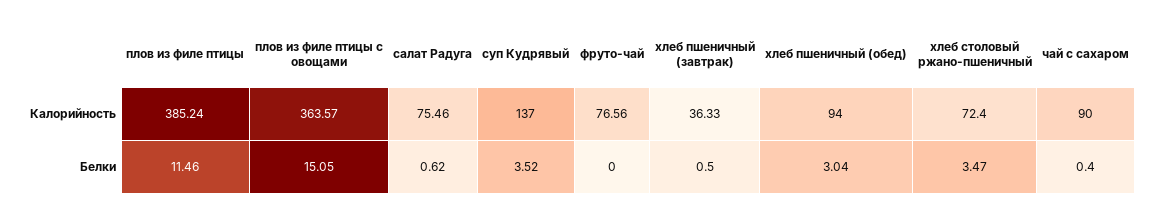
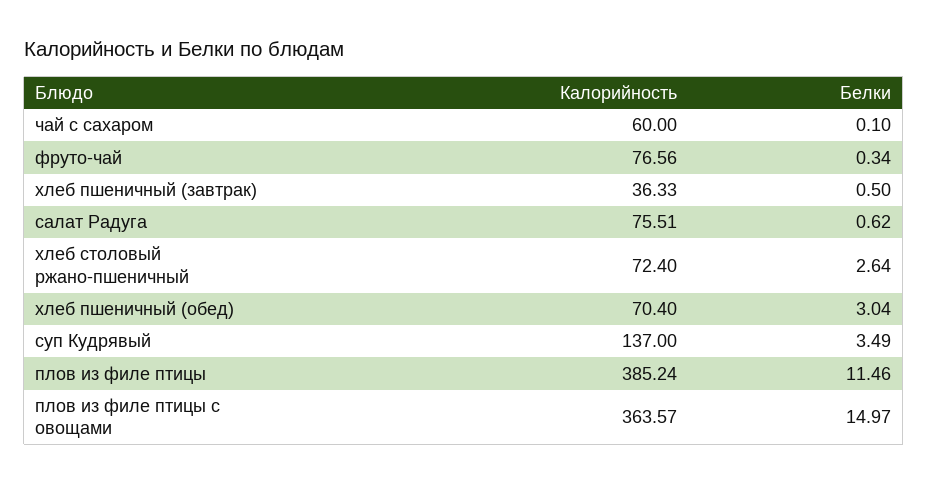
  {
    "плов из филе птицы": {
      "Калорийность": 385.24,
      "Белки": 11.46
    },
    "плов из филе птицы с овощами": {
      "Калорийность": 363.57,
-     "Белки": 15.05
+     "Белки": 14.97
    },
    "салат Радуга": {
-     "Калорийность": 75.46,
+     "Калорийность": 75.51,
      "Белки": 0.62
    },
    "суп Кудрявый": {
      "Калорийность": 137,
-     "Белки": 3.52
+     "Белки": 3.49
    },
    "фруто-чай": {
      "Калорийность": 76.56,
-     "Белки": 0
+     "Белки": 0.34
    },
    "хлеб пшеничный (завтрак)": {
      "Калорийность": 36.33,
      "Белки": 0.5
    },
    "хлеб пшеничный (обед)": {
-     "Калорийность": 94,
+     "Калорийность": 70.4,
      "Белки": 3.04
    },
    "хлеб столовый ржано-пшеничный": {
      "Калорийность": 72.4,
-     "Белки": 3.47
+     "Белки": 2.64
    },
    "чай с сахаром": {
-     "Калорийность": 90,
+     "Калорийность": 60,
-     "Белки": 0.4
+     "Белки": 0.1
    }
  }

